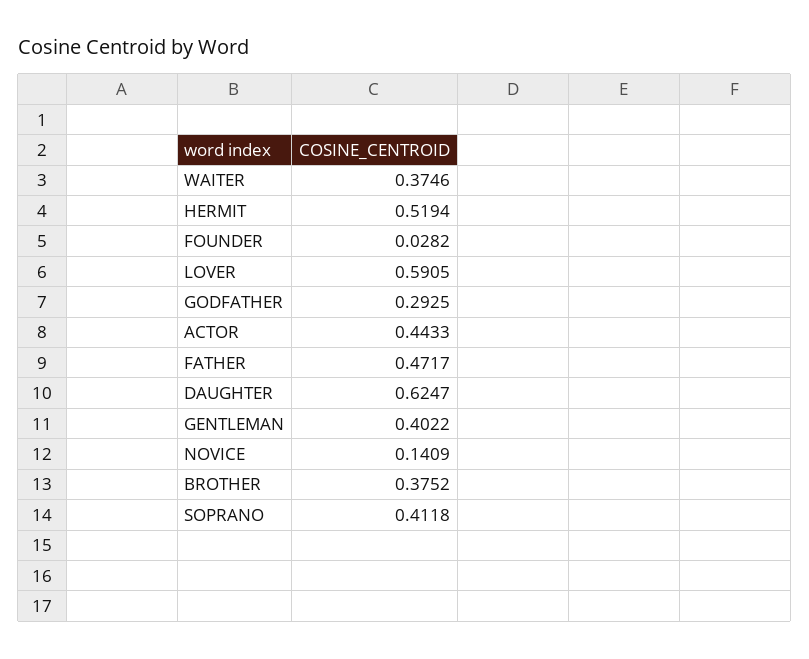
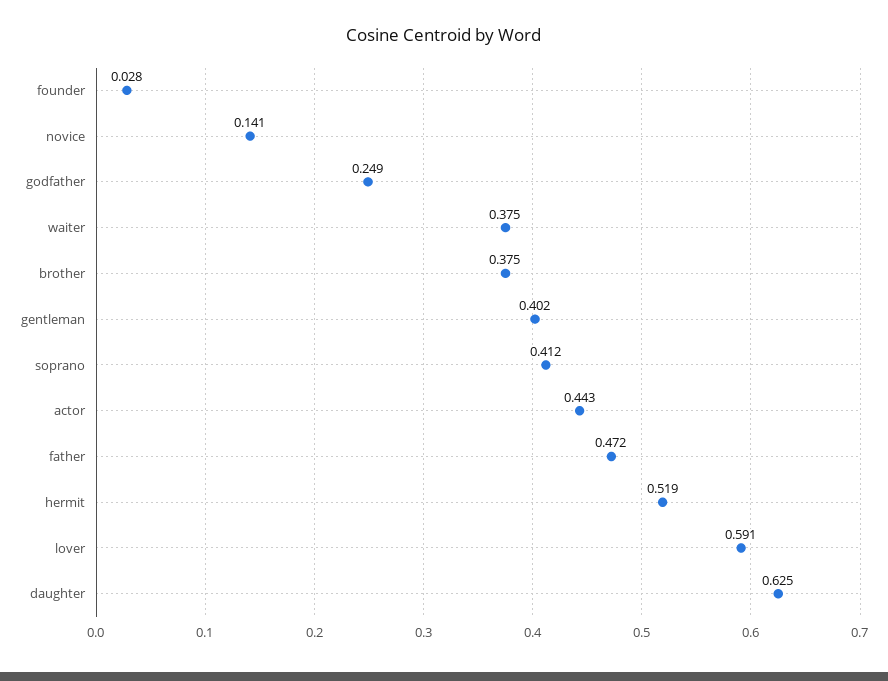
  {
    "WAITER": 0.3746,
    "HERMIT": 0.5194,
    "FOUNDER": 0.0282,
    "LOVER": 0.5905,
-   "GODFATHER": 0.2925,
+   "GODFATHER": 0.249,
    "ACTOR": 0.4433,
    "FATHER": 0.4717,
    "DAUGHTER": 0.6247,
    "GENTLEMAN": 0.4022,
    "NOVICE": 0.1409,
    "BROTHER": 0.3752,
    "SOPRANO": 0.4118
  }

